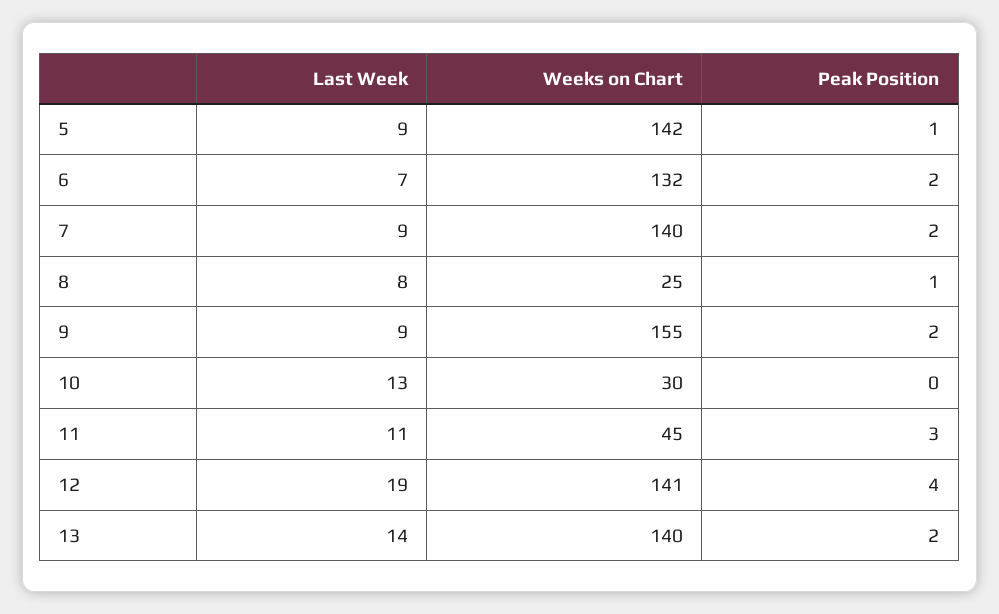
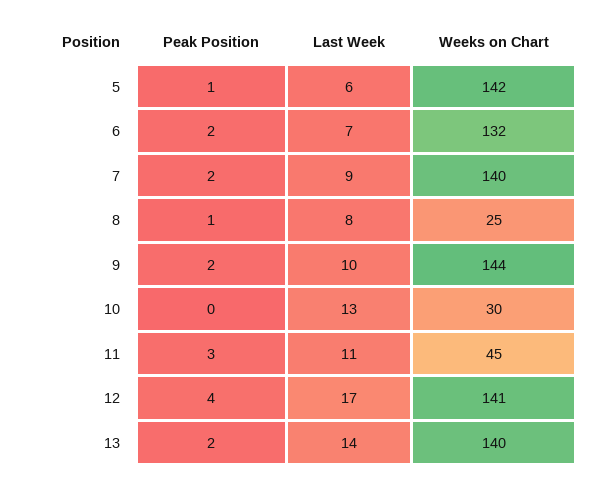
  {
    "Last Week": {
-     "5": 9,
+     "5": 6,
      "6": 7,
      "7": 9,
      "8": 8,
-     "9": 9,
+     "9": 10,
      "10": 13,
      "11": 11,
-     "12": 19,
+     "12": 17,
      "13": 14
    },
    "Weeks on Chart": {
      "5": 142,
      "6": 132,
      "7": 140,
      "8": 25,
-     "9": 155,
+     "9": 144,
      "10": 30,
      "11": 45,
      "12": 141,
      "13": 140
    },
    "Peak Position": {
      "5": 1,
      "6": 2,
      "7": 2,
      "8": 1,
      "9": 2,
      "10": 0,
      "11": 3,
      "12": 4,
      "13": 2
    }
  }

